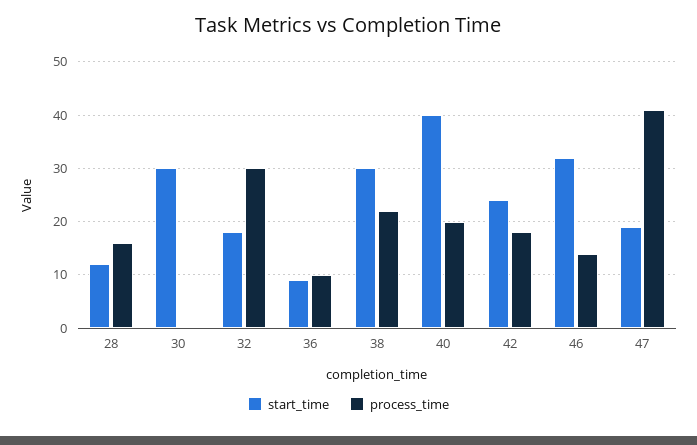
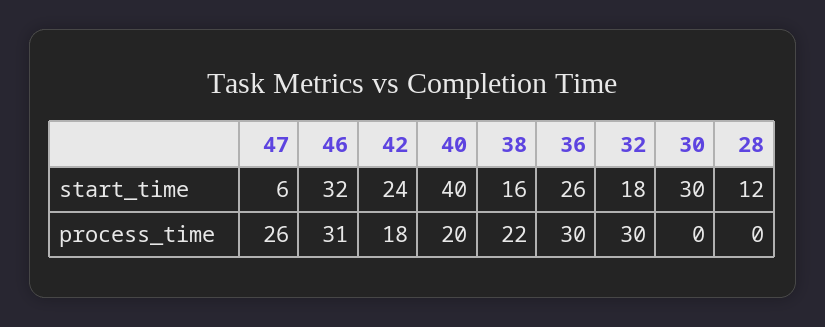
  {
    "start_time": {
      "28": 12,
      "30": 30,
      "32": 18,
-     "36": 10,
+     "36": 26,
-     "38": 30,
+     "38": 16,
      "40": 40,
      "42": 24,
      "46": 32,
-     "47": 20
+     "47": 6
    },
    "process_time": {
-     "28": 15,
+     "28": 0,
      "30": 0,
      "32": 30,
-     "36": 10,
+     "36": 30,
      "38": 22,
      "40": 20,
      "42": 18,
-     "46": 15,
+     "46": 31,
-     "47": 40
+     "47": 26
    }
  }

